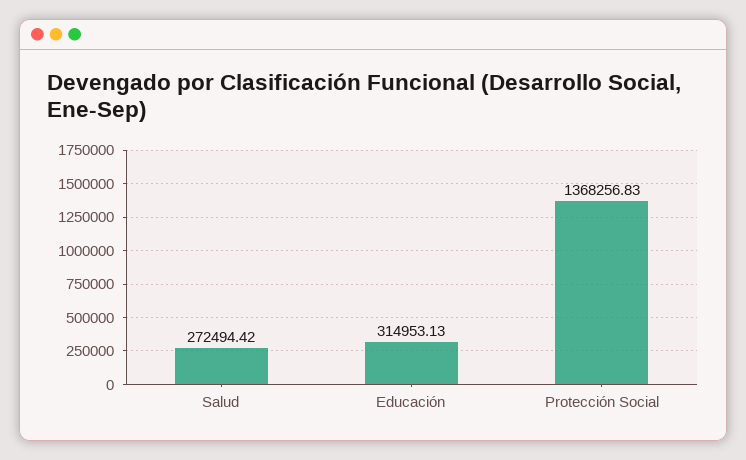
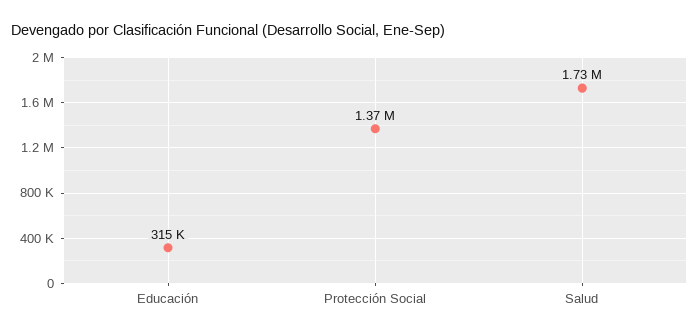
  {
-   "Salud": 272494.42,
+   "Salud": 1730000,
    "Educación": 314953.13,
    "Protección Social": 1368256.83
  }

